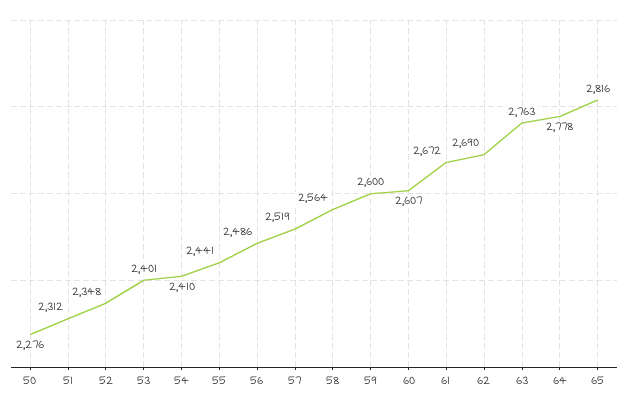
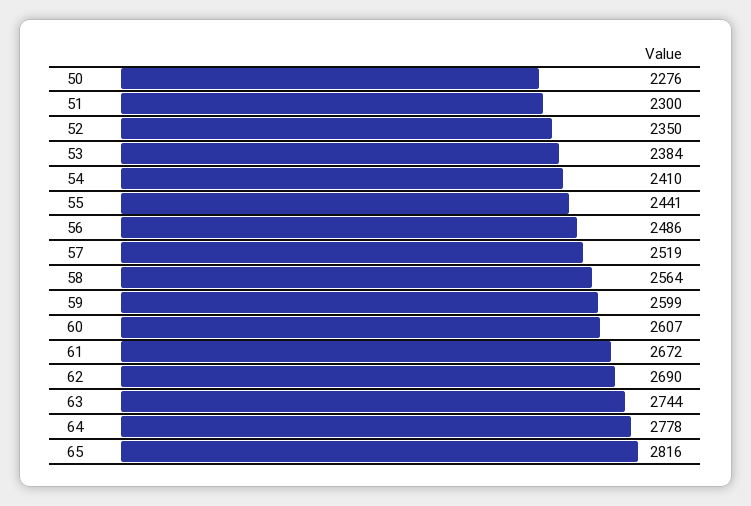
  {
    "50": 2276,
-   "51": 2312,
+   "51": 2300,
-   "52": 2348,
+   "52": 2350,
-   "53": 2401,
+   "53": 2384,
    "54": 2410,
    "55": 2441,
    "56": 2486,
    "57": 2519,
    "58": 2564,
-   "59": 2600,
+   "59": 2599,
    "60": 2607,
    "61": 2672,
    "62": 2690,
-   "63": 2763,
+   "63": 2744,
    "64": 2778,
    "65": 2816
  }

